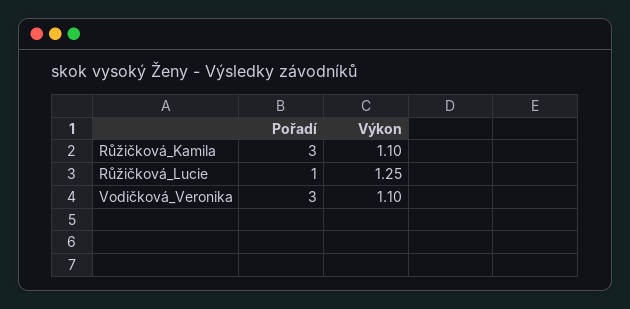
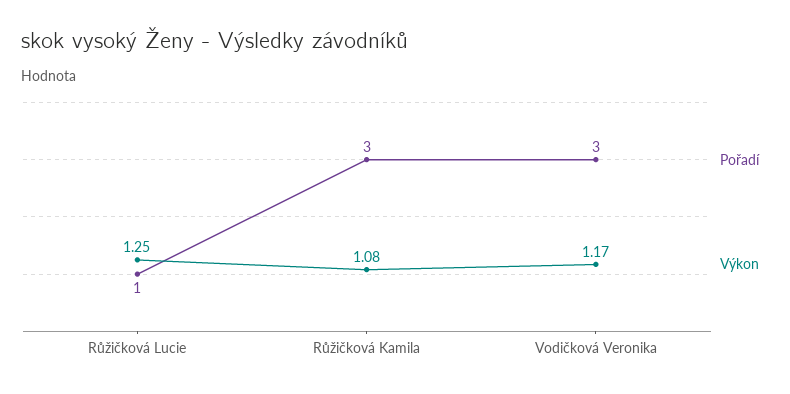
  {
    "Pořadí": {
      "Růžičková_Kamila": 3,
      "Růžičková_Lucie": 1,
      "Vodičková_Veronika": 3
    },
    "Výkon": {
-     "Růžičková_Kamila": 1.1,
+     "Růžičková_Kamila": 1.08,
      "Růžičková_Lucie": 1.25,
-     "Vodičková_Veronika": 1.1
+     "Vodičková_Veronika": 1.17
    }
  }

